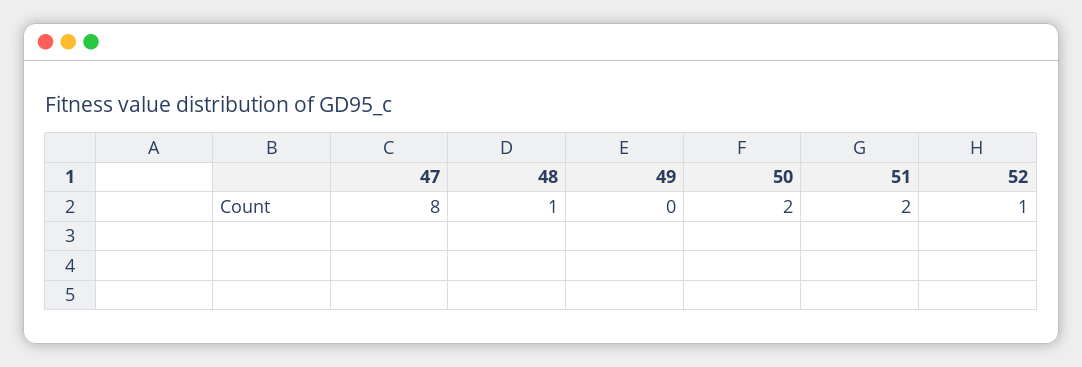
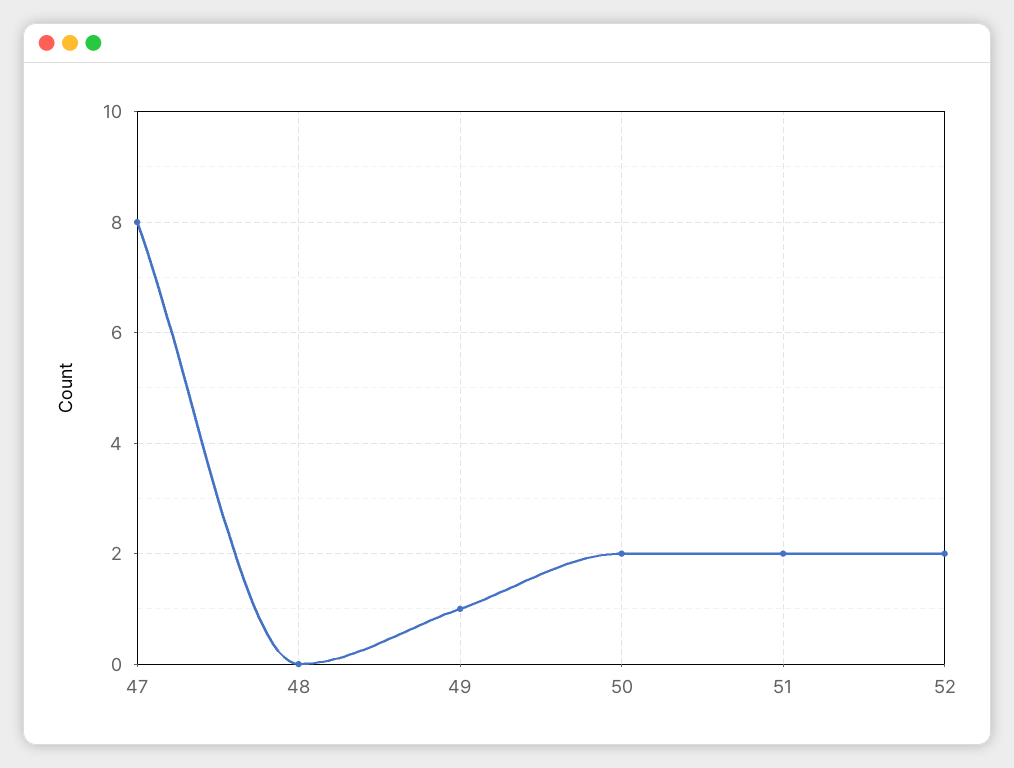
  {
    "47": 8,
-   "48": 1,
+   "48": 0,
-   "49": 0,
+   "49": 1,
    "50": 2,
    "51": 2,
-   "52": 1
+   "52": 2
  }

